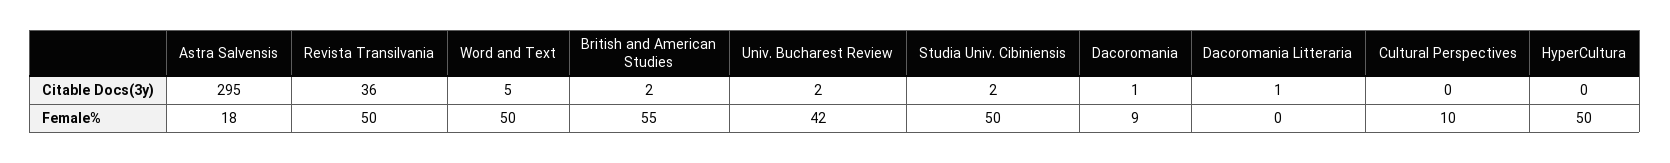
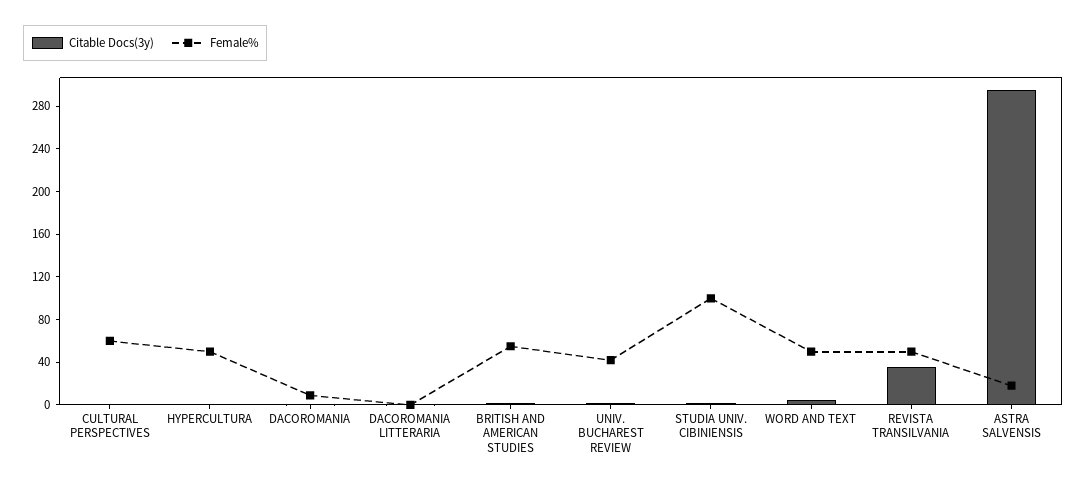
  {
    "Citable Docs(3y)": {
      "Astra Salvensis": 295,
      "Revista Transilvania": 36,
      "Word and Text": 5,
      "British and American Studies": 2,
      "Univ. Bucharest Review": 2,
      "Studia Univ. Cibiniensis": 2,
      "Dacoromania": 1,
      "Dacoromania Litteraria": 1,
      "Cultural Perspectives": 0,
      "HyperCultura": 0
    },
    "Female%": {
      "Astra Salvensis": 18,
      "Revista Transilvania": 50,
      "Word and Text": 50,
      "British and American Studies": 55,
      "Univ. Bucharest Review": 42,
-     "Studia Univ. Cibiniensis": 50,
+     "Studia Univ. Cibiniensis": 100,
      "Dacoromania": 9,
      "Dacoromania Litteraria": 0,
-     "Cultural Perspectives": 10,
+     "Cultural Perspectives": 60,
      "HyperCultura": 50
    }
  }

